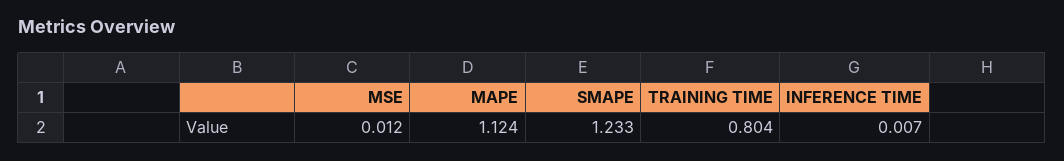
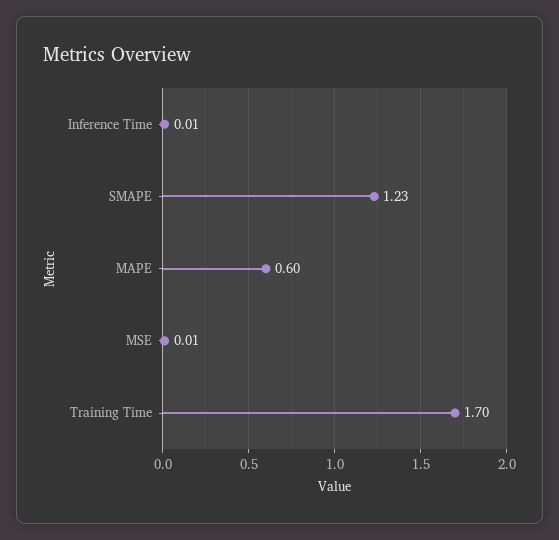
  {
    "MSE": 0.012,
-   "MAPE": 1.124,
+   "MAPE": 0.6,
    "SMAPE": 1.233,
-   "TRAINING TIME": 0.804,
+   "TRAINING TIME": 1.7,
    "INFERENCE TIME": 0.007
  }

